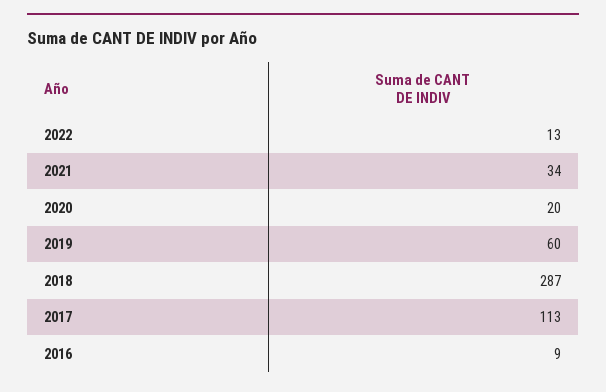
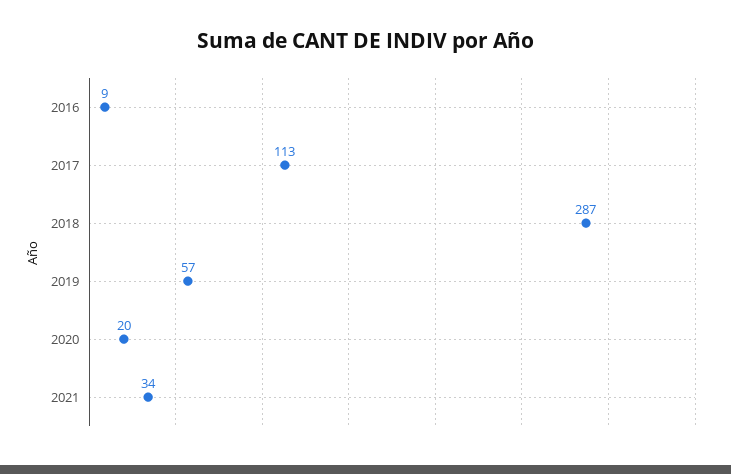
  {
-   "2022": 13,
    "2021": 34,
    "2020": 20,
-   "2019": 60,
+   "2019": 57,
    "2018": 287,
    "2017": 113,
    "2016": 9
  }

